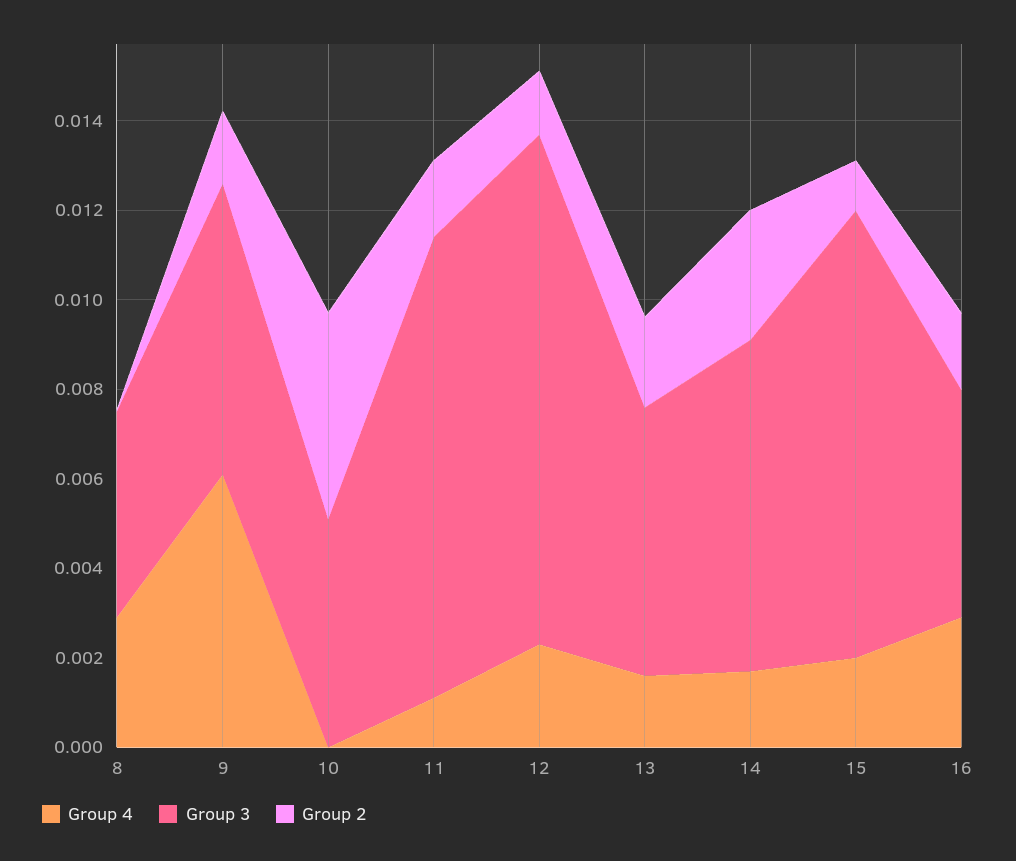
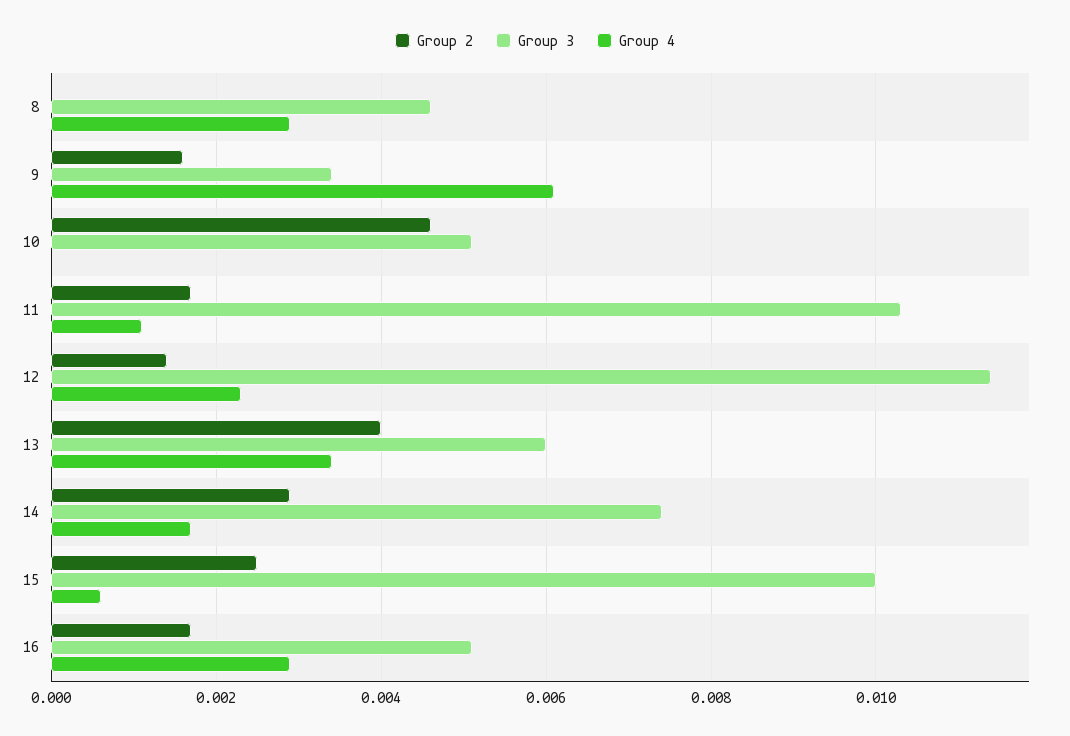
  {
    "Group 4": {
      "8": 0.003,
      "9": 0.006,
      "10": 0,
      "11": 0.001,
      "12": 0.0025,
-     "13": 0.0015,
+     "13": 0.0035,
      "14": 0.0015,
-     "15": 0.002,
+     "15": 0.0005,
      "16": 0.003
    },
    "Group 3": {
      "8": 0.0045,
-     "9": 0.0065,
+     "9": 0.0035,
      "10": 0.005,
      "11": 0.0105,
      "12": 0.0115,
      "13": 0.006,
      "14": 0.0075,
      "15": 0.01,
      "16": 0.005
    },
    "Group 2": {
      "8": 0,
      "9": 0.0015,
      "10": 0.0045,
      "11": 0.0015,
      "12": 0.0015,
-     "13": 0.002,
+     "13": 0.004,
      "14": 0.003,
-     "15": 0.001,
+     "15": 0.0025,
      "16": 0.0015
    }
  }

